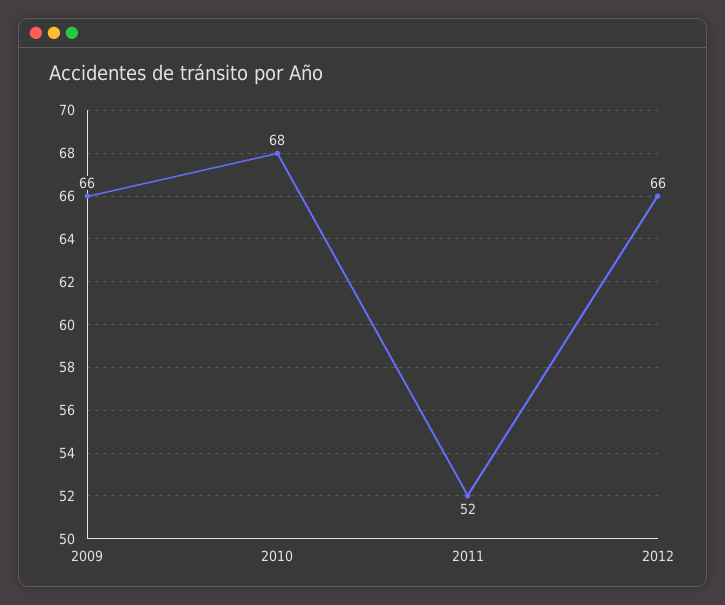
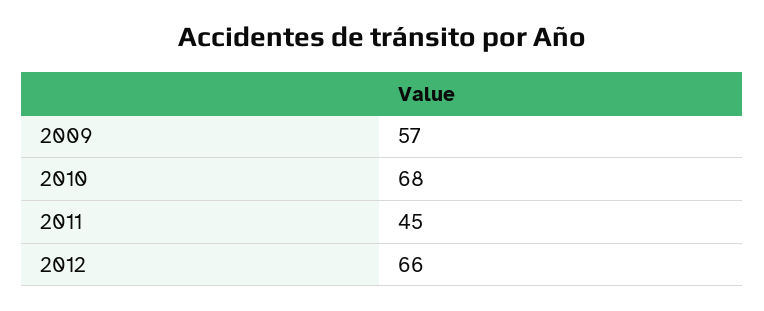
  {
-   "2009": 66,
+   "2009": 57,
    "2010": 68,
-   "2011": 52,
+   "2011": 45,
    "2012": 66
  }

